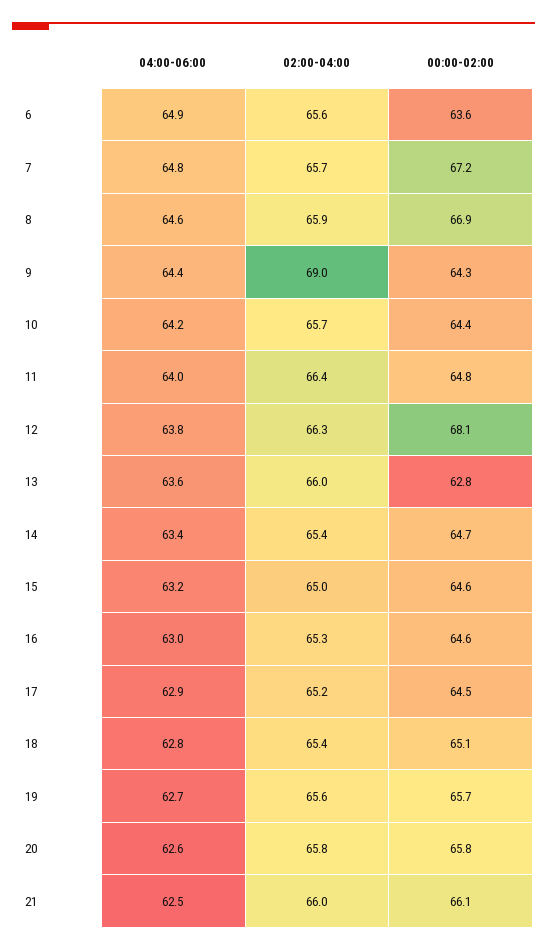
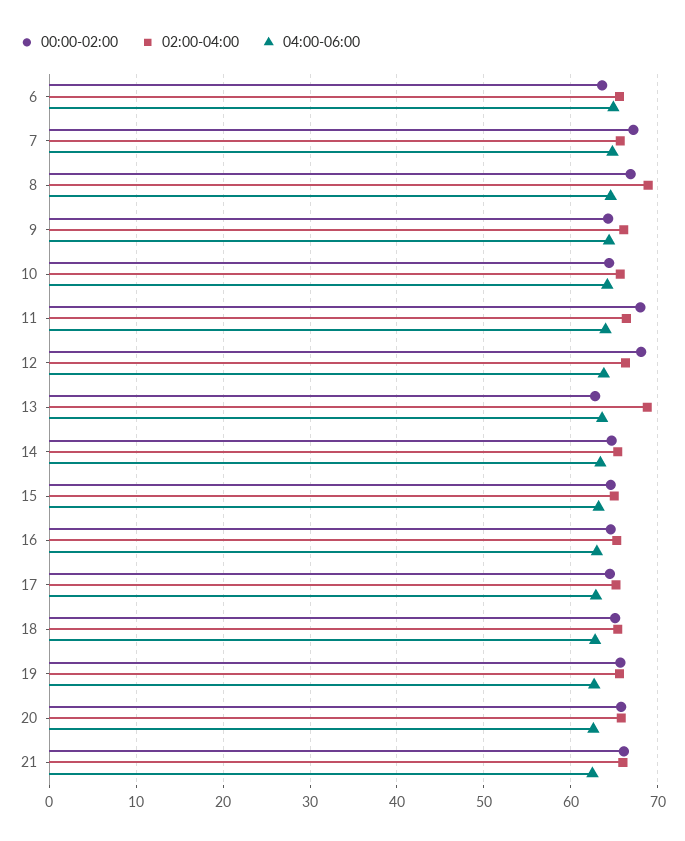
  {
    "04:00-06:00": {
      "6": 64.9,
      "7": 64.8,
      "8": 64.6,
      "9": 64.4,
      "10": 64.2,
      "11": 64,
      "12": 63.8,
      "13": 63.6,
      "14": 63.4,
      "15": 63.2,
      "16": 63,
      "17": 62.9,
      "18": 62.8,
      "19": 62.7,
      "20": 62.6,
      "21": 62.5
    },
    "02:00-04:00": {
      "6": 65.6,
      "7": 65.7,
-     "8": 65.9,
+     "8": 69,
-     "9": 69,
+     "9": 66,
      "10": 65.7,
      "11": 66.4,
      "12": 66.3,
-     "13": 66,
+     "13": 69,
      "14": 65.4,
      "15": 65,
      "16": 65.3,
      "17": 65.2,
      "18": 65.4,
      "19": 65.6,
      "20": 65.8,
      "21": 66
    },
    "00:00-02:00": {
      "6": 63.6,
      "7": 67.2,
      "8": 66.9,
      "9": 64.3,
      "10": 64.4,
-     "11": 64.8,
+     "11": 68,
      "12": 68.1,
      "13": 62.8,
      "14": 64.7,
      "15": 64.6,
      "16": 64.6,
      "17": 64.5,
      "18": 65.1,
      "19": 65.7,
      "20": 65.8,
      "21": 66.1
    }
  }

